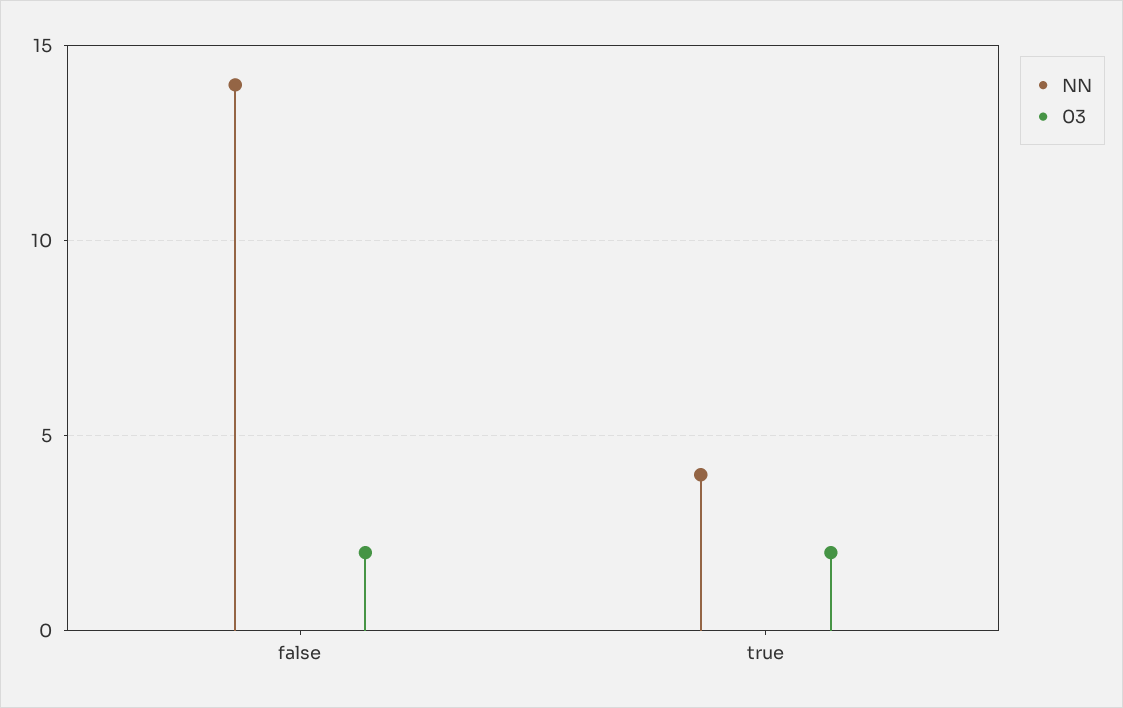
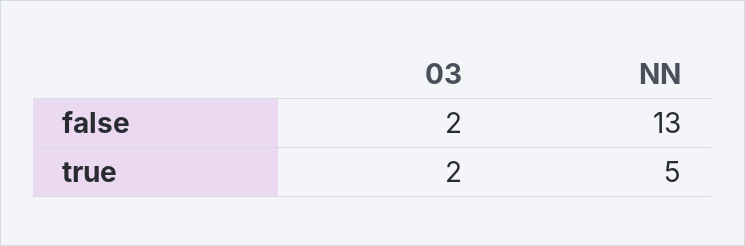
  {
    "NN": {
-     "false": 14,
+     "false": 13,
-     "true": 4
+     "true": 5
    },
    "03": {
      "false": 2,
      "true": 2
    }
  }

